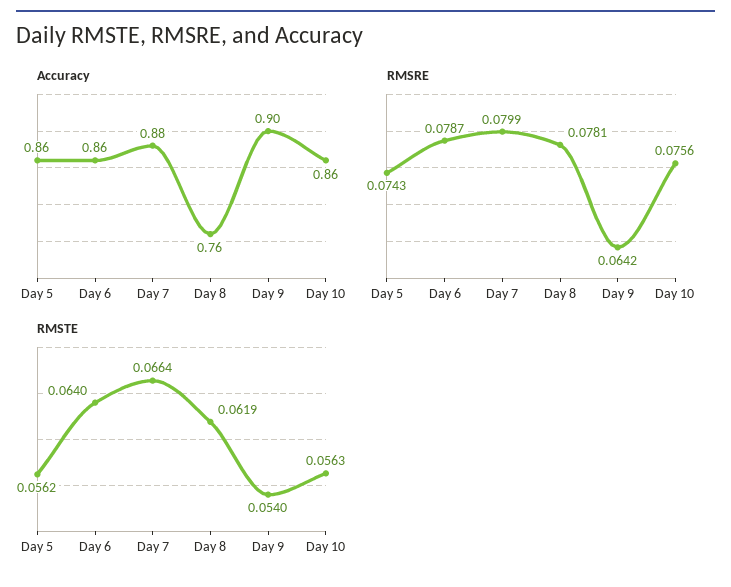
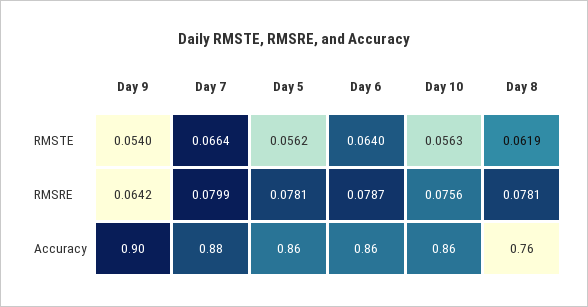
  {
    "Accuracy": {
      "Day 5": 0.86,
      "Day 6": 0.86,
      "Day 7": 0.88,
      "Day 8": 0.76,
      "Day 9": 0.9,
      "Day 10": 0.86
    },
    "RMSRE": {
-     "Day 5": 0.0743,
+     "Day 5": 0.0781,
      "Day 6": 0.0787,
      "Day 7": 0.0799,
      "Day 8": 0.0781,
      "Day 9": 0.0642,
      "Day 10": 0.0756
    },
    "RMSTE": {
      "Day 5": 0.0562,
      "Day 6": 0.064,
      "Day 7": 0.0664,
      "Day 8": 0.0619,
      "Day 9": 0.054,
      "Day 10": 0.0563
    }
  }

